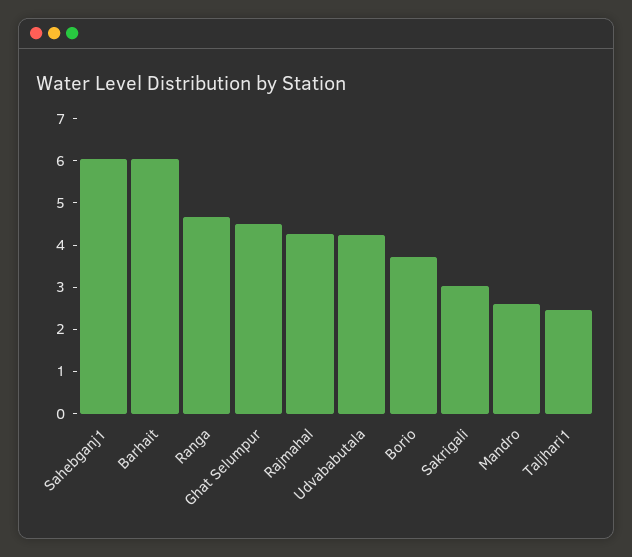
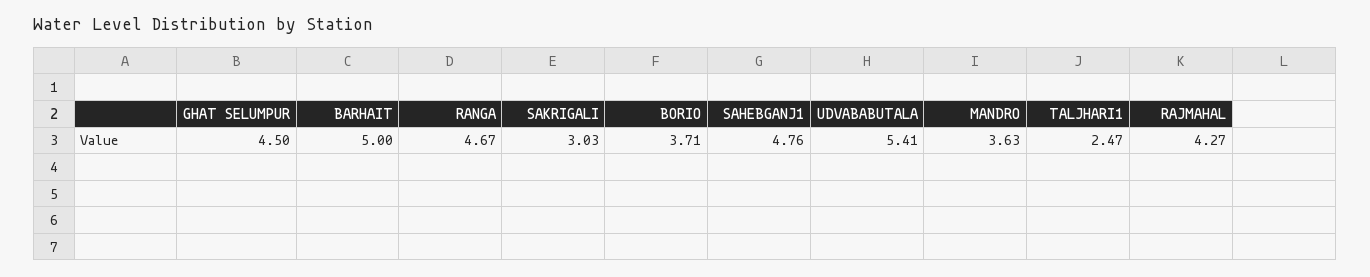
  {
-   "Sahebganj1": 6,
+   "Sahebganj1": 4.76,
-   "Barhait": 6,
+   "Barhait": 5,
    "Ranga": 4.67,
    "Ghat Selumpur": 4.5,
    "Rajmahal": 4.27,
-   "Udvababutala": 4.2,
+   "Udvababutala": 5.41,
    "Borio": 3.71,
    "Sakrigali": 3.03,
-   "Mandro": 2.6,
+   "Mandro": 3.63,
    "Taljhari1": 2.47
  }

